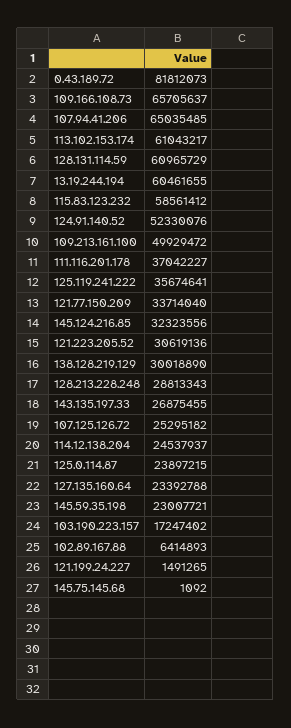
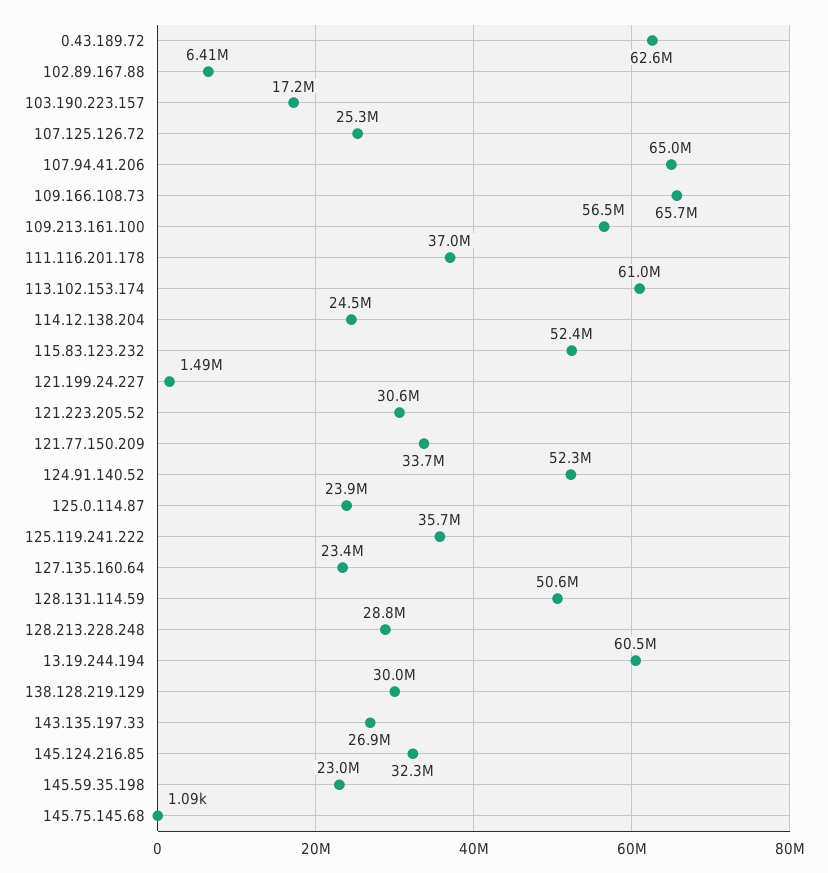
  {
-   "0.43.189.72": 81812073,
+   "0.43.189.72": 62600000,
    "109.166.108.73": 65705637,
    "107.94.41.206": 65035485,
    "113.102.153.174": 61043217,
-   "128.131.114.59": 60965729,
+   "128.131.114.59": 50600000,
    "13.19.244.194": 60461655,
-   "115.83.123.232": 58561412,
+   "115.83.123.232": 52400000,
    "124.91.140.52": 52330076,
-   "109.213.161.100": 49929472,
+   "109.213.161.100": 56500000,
    "111.116.201.178": 37042227,
    "125.119.241.222": 35674641,
    "121.77.150.209": 33714040,
    "145.124.216.85": 32323556,
    "121.223.205.52": 30619136,
    "138.128.219.129": 30018890,
    "128.213.228.248": 28813343,
    "143.135.197.33": 26875455,
    "107.125.126.72": 25295182,
    "114.12.138.204": 24537937,
    "125.0.114.87": 23897215,
    "127.135.160.64": 23392788,
    "145.59.35.198": 23007721,
    "103.190.223.157": 17247402,
    "102.89.167.88": 6414893,
    "121.199.24.227": 1491265,
    "145.75.145.68": 1092
  }

